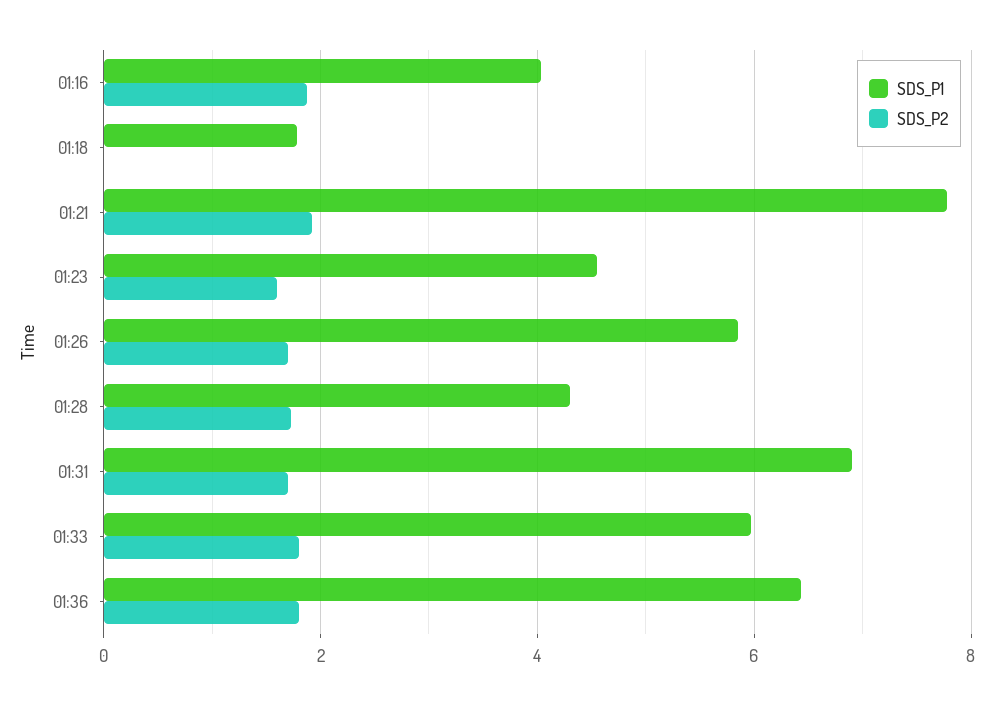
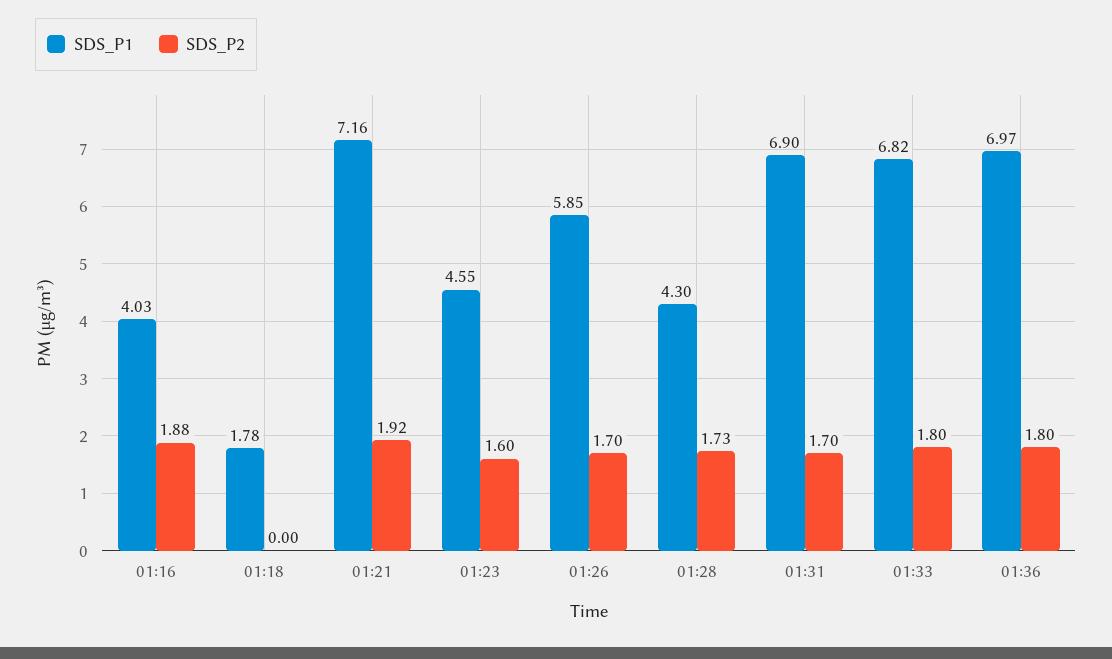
  {
    "SDS_P1": {
      "01:16": 4.03,
      "01:18": 1.78,
-     "01:21": 7.8,
+     "01:21": 7.16,
      "01:23": 4.55,
      "01:26": 5.85,
      "01:28": 4.3,
      "01:31": 6.9,
-     "01:33": 6,
+     "01:33": 6.82,
-     "01:36": 6.4
+     "01:36": 6.97
    },
    "SDS_P2": {
      "01:16": 1.88,
      "01:18": 0,
      "01:21": 1.92,
      "01:23": 1.6,
      "01:26": 1.7,
      "01:28": 1.73,
      "01:31": 1.7,
      "01:33": 1.8,
      "01:36": 1.8
    }
  }

